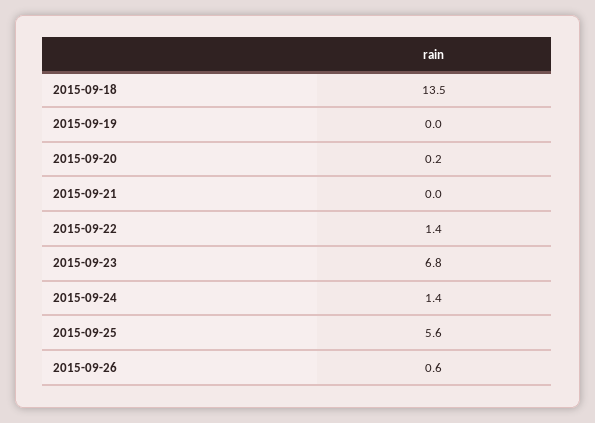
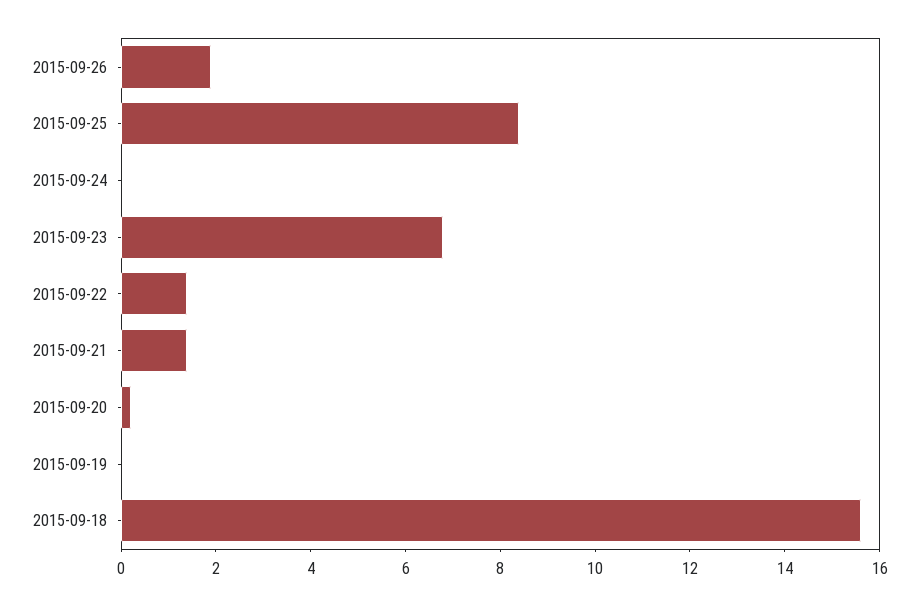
  {
-   "2015-09-18": 13.5,
+   "2015-09-18": 15.5,
    "2015-09-19": 0,
    "2015-09-20": 0.2,
-   "2015-09-21": 0,
+   "2015-09-21": 1.5,
    "2015-09-22": 1.4,
    "2015-09-23": 6.8,
-   "2015-09-24": 1.4,
+   "2015-09-24": 0,
-   "2015-09-25": 5.6,
+   "2015-09-25": 8.5,
-   "2015-09-26": 0.6
+   "2015-09-26": 2
  }

